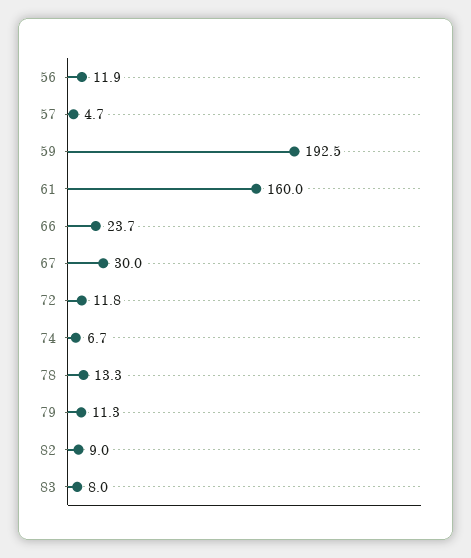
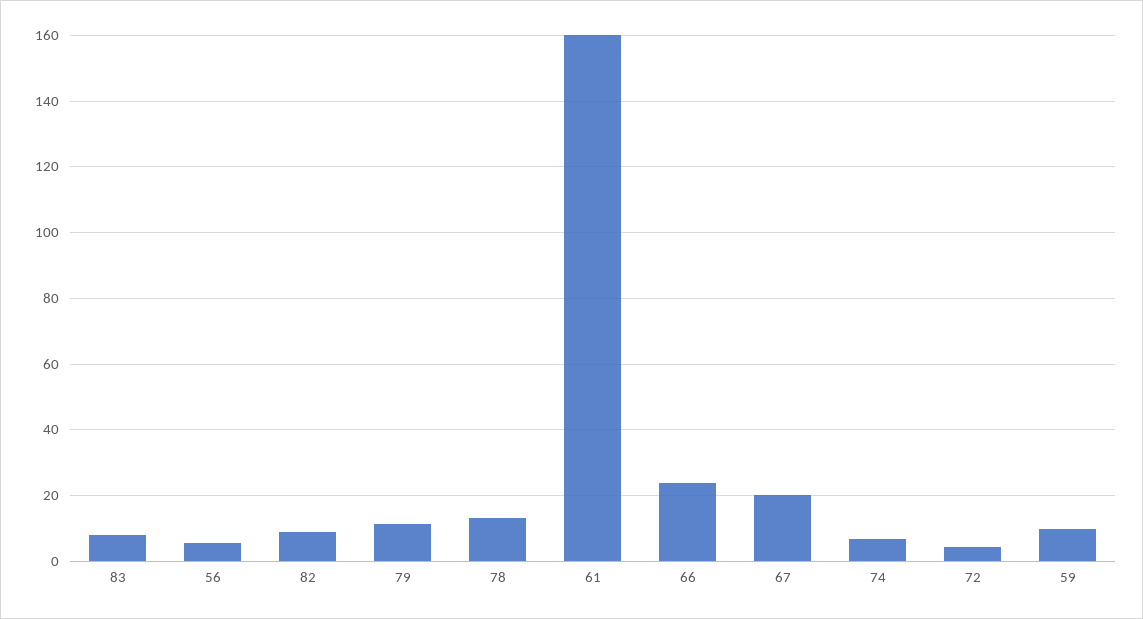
  {
-   "56": 11.9,
+   "56": 6,
-   "57": 4.7,
-   "59": 192.5,
+   "59": 10,
    "61": 160,
    "66": 23.7,
-   "67": 30,
+   "67": 20,
-   "72": 11.8,
+   "72": 4,
    "74": 6.7,
    "78": 13.3,
    "79": 11.3,
    "82": 9,
    "83": 8
  }

